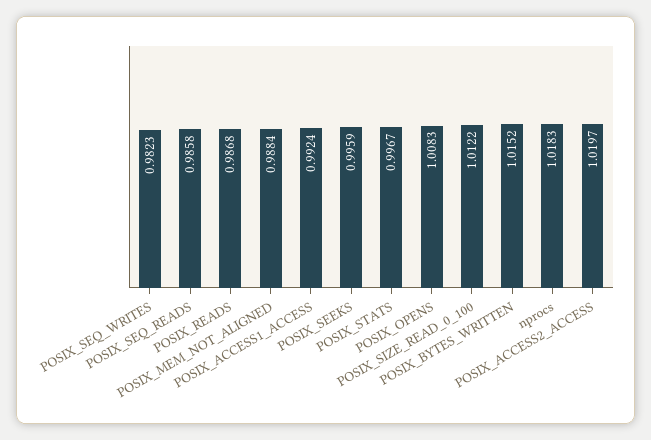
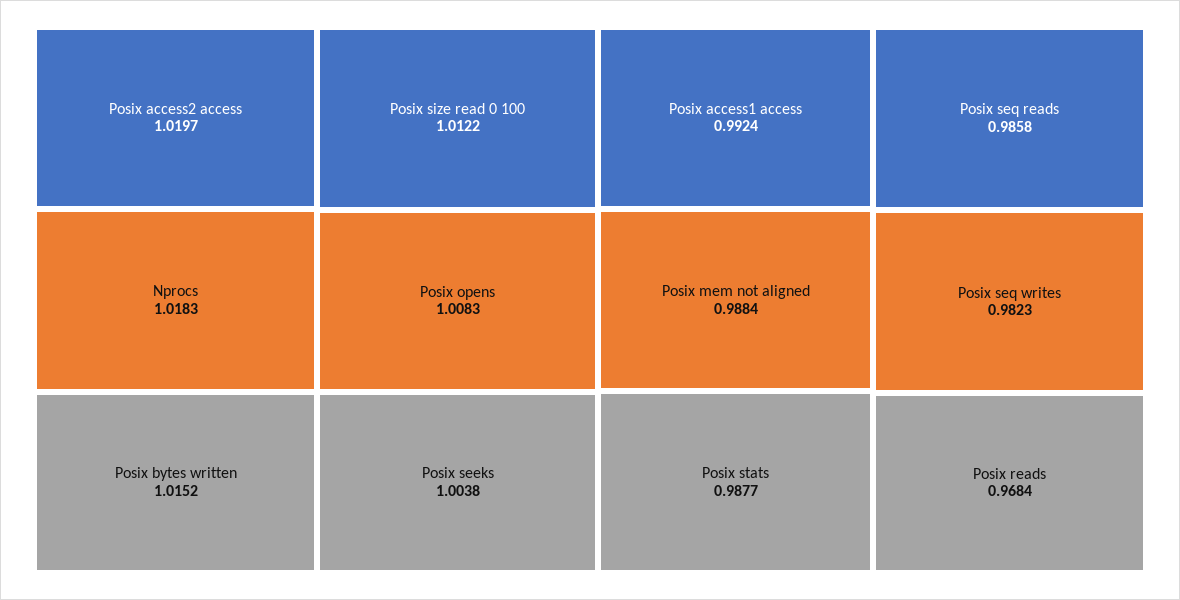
  {
    "POSIX_SEQ_WRITES": 0.9823,
    "POSIX_SEQ_READS": 0.9858,
-   "POSIX_READS": 0.9868,
+   "POSIX_READS": 0.9684,
    "POSIX_MEM_NOT_ALIGNED": 0.9884,
    "POSIX_ACCESS1_ACCESS": 0.9924,
-   "POSIX_SEEKS": 0.9959,
+   "POSIX_SEEKS": 1.0038,
-   "POSIX_STATS": 0.9967,
+   "POSIX_STATS": 0.9877,
    "POSIX_OPENS": 1.0083,
    "POSIX_SIZE_READ_0_100": 1.0122,
    "POSIX_BYTES_WRITTEN": 1.0152,
    "nprocs": 1.0183,
    "POSIX_ACCESS2_ACCESS": 1.0197
  }

